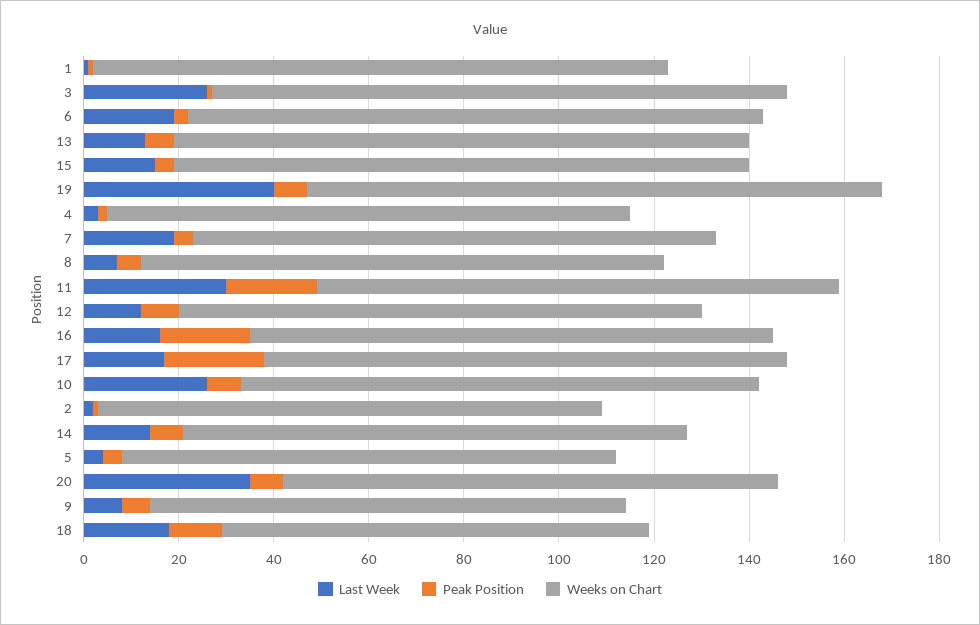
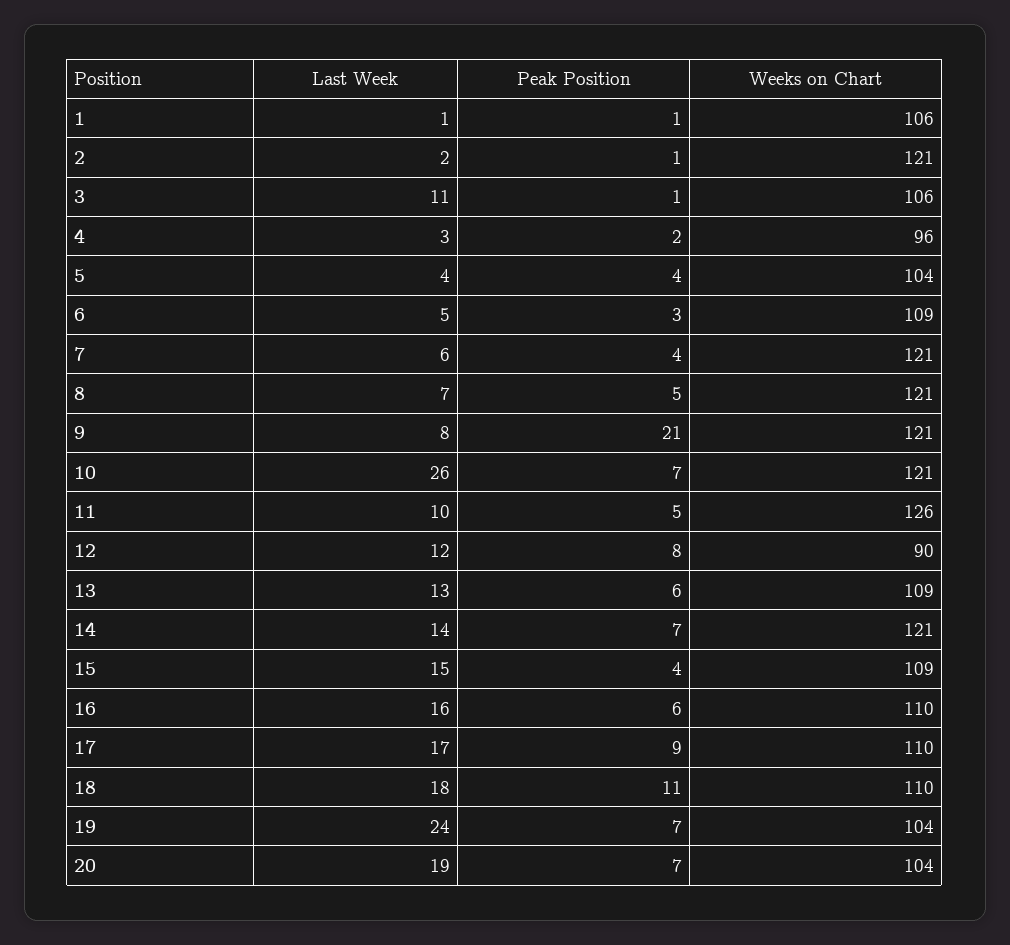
  {
    "Last Week": {
      "1": 1,
-     "3": 25,
+     "3": 11,
-     "6": 20,
+     "6": 5,
      "13": 13,
      "15": 15,
-     "19": 40,
+     "19": 24,
      "4": 3,
-     "7": 20,
+     "7": 6,
      "8": 7,
-     "11": 30,
+     "11": 10,
      "12": 12,
      "16": 16,
      "17": 17,
      "10": 26,
      "2": 2,
      "14": 14,
      "5": 4,
-     "20": 35,
+     "20": 19,
      "9": 8,
      "18": 18
    },
    "Peak Position": {
      "1": 1,
      "3": 1,
      "6": 3,
      "13": 6,
      "15": 4,
      "19": 7,
      "4": 2,
      "7": 4,
      "8": 5,
-     "11": 20,
+     "11": 5,
      "12": 8,
-     "16": 20,
+     "16": 6,
-     "17": 20,
+     "17": 9,
      "10": 7,
      "2": 1,
      "14": 7,
      "5": 4,
      "20": 7,
-     "9": 5,
+     "9": 21,
      "18": 11
    },
    "Weeks on Chart": {
-     "1": 120,
+     "1": 106,
-     "3": 120,
+     "3": 106,
-     "6": 120,
+     "6": 109,
-     "13": 120,
+     "13": 109,
-     "15": 120,
+     "15": 109,
-     "19": 120,
+     "19": 104,
-     "4": 110,
+     "4": 96,
-     "7": 110,
+     "7": 121,
-     "8": 110,
+     "8": 121,
-     "11": 110,
+     "11": 126,
-     "12": 110,
+     "12": 90,
      "16": 110,
      "17": 110,
-     "10": 110,
+     "10": 121,
-     "2": 105,
+     "2": 121,
-     "14": 105,
+     "14": 121,
      "5": 104,
      "20": 104,
-     "9": 100,
+     "9": 121,
-     "18": 90
+     "18": 110
    }
  }

